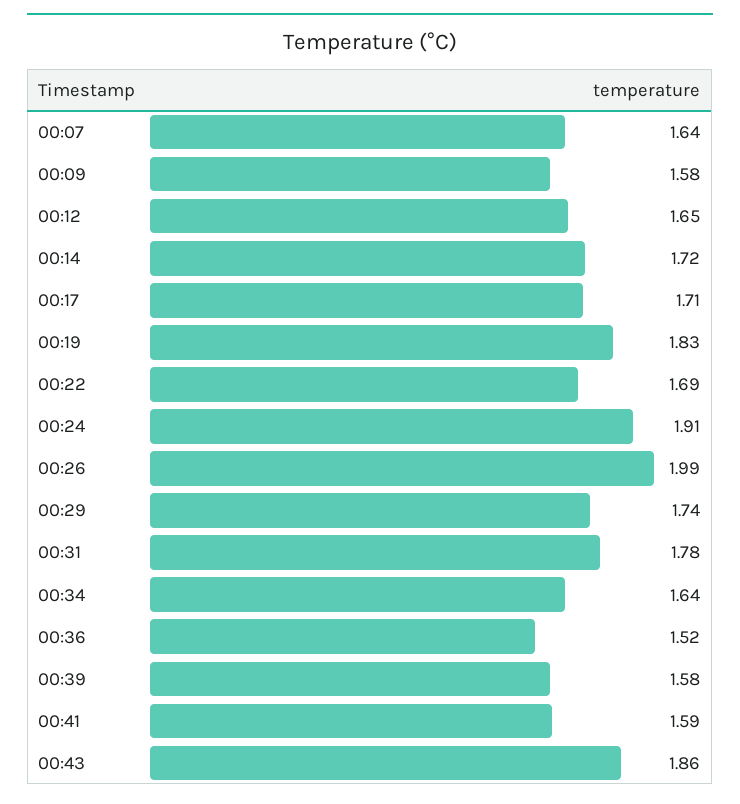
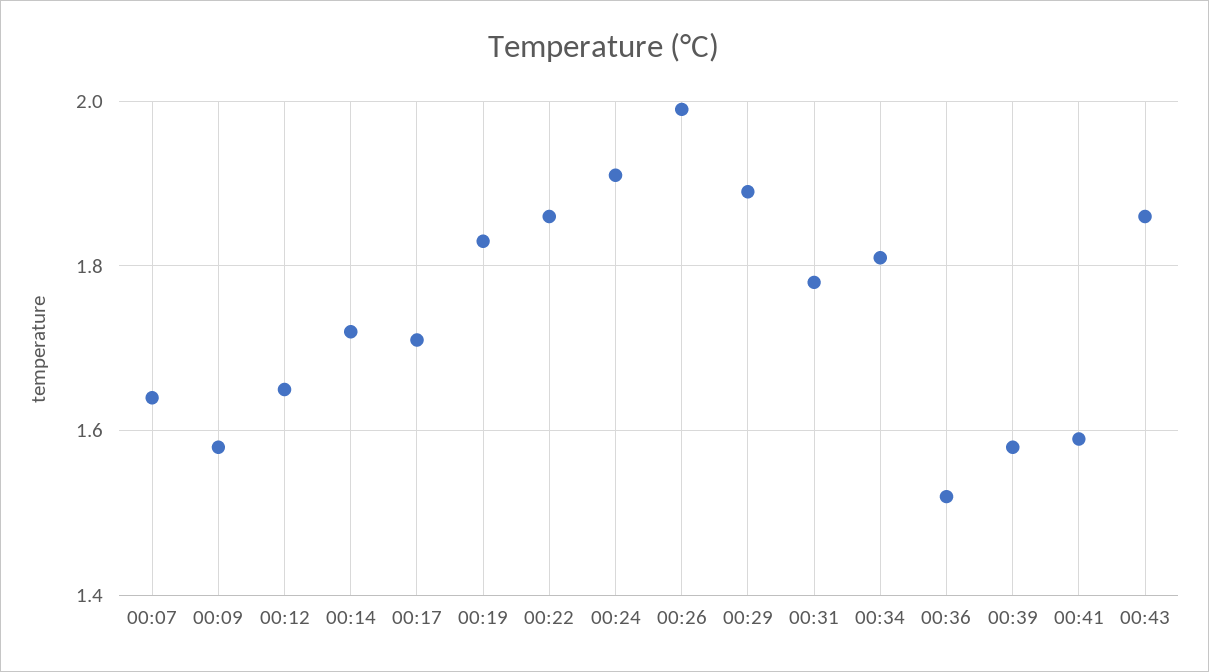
  {
    "00:07": 1.64,
    "00:09": 1.58,
    "00:12": 1.65,
    "00:14": 1.72,
    "00:17": 1.71,
    "00:19": 1.83,
-   "00:22": 1.69,
+   "00:22": 1.85,
    "00:24": 1.91,
    "00:26": 1.99,
-   "00:29": 1.74,
+   "00:29": 1.9,
    "00:31": 1.78,
-   "00:34": 1.64,
+   "00:34": 1.8,
    "00:36": 1.52,
    "00:39": 1.58,
    "00:41": 1.59,
    "00:43": 1.86
  }

